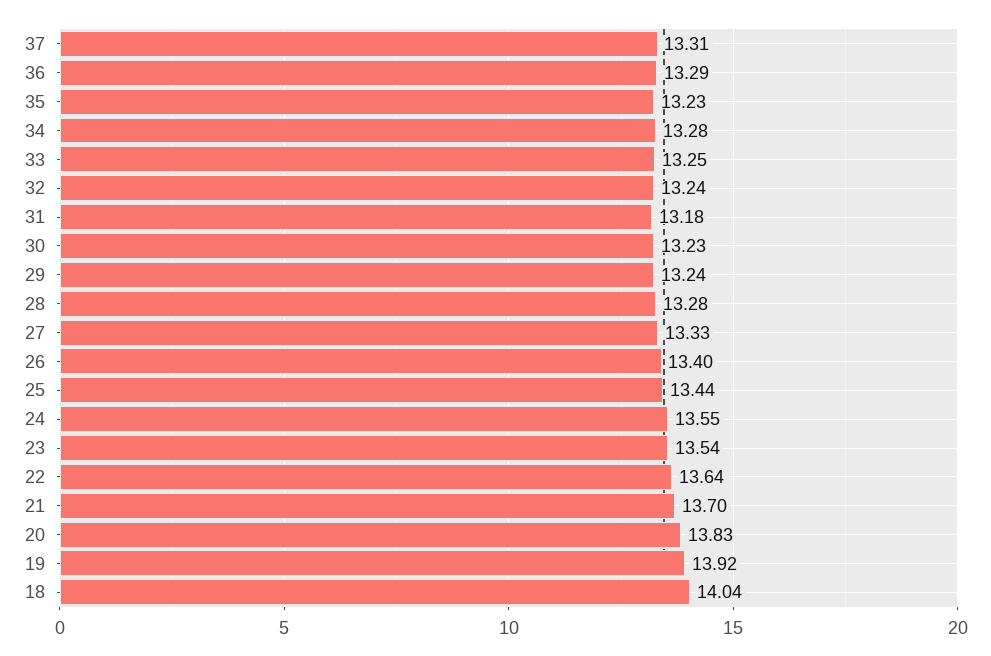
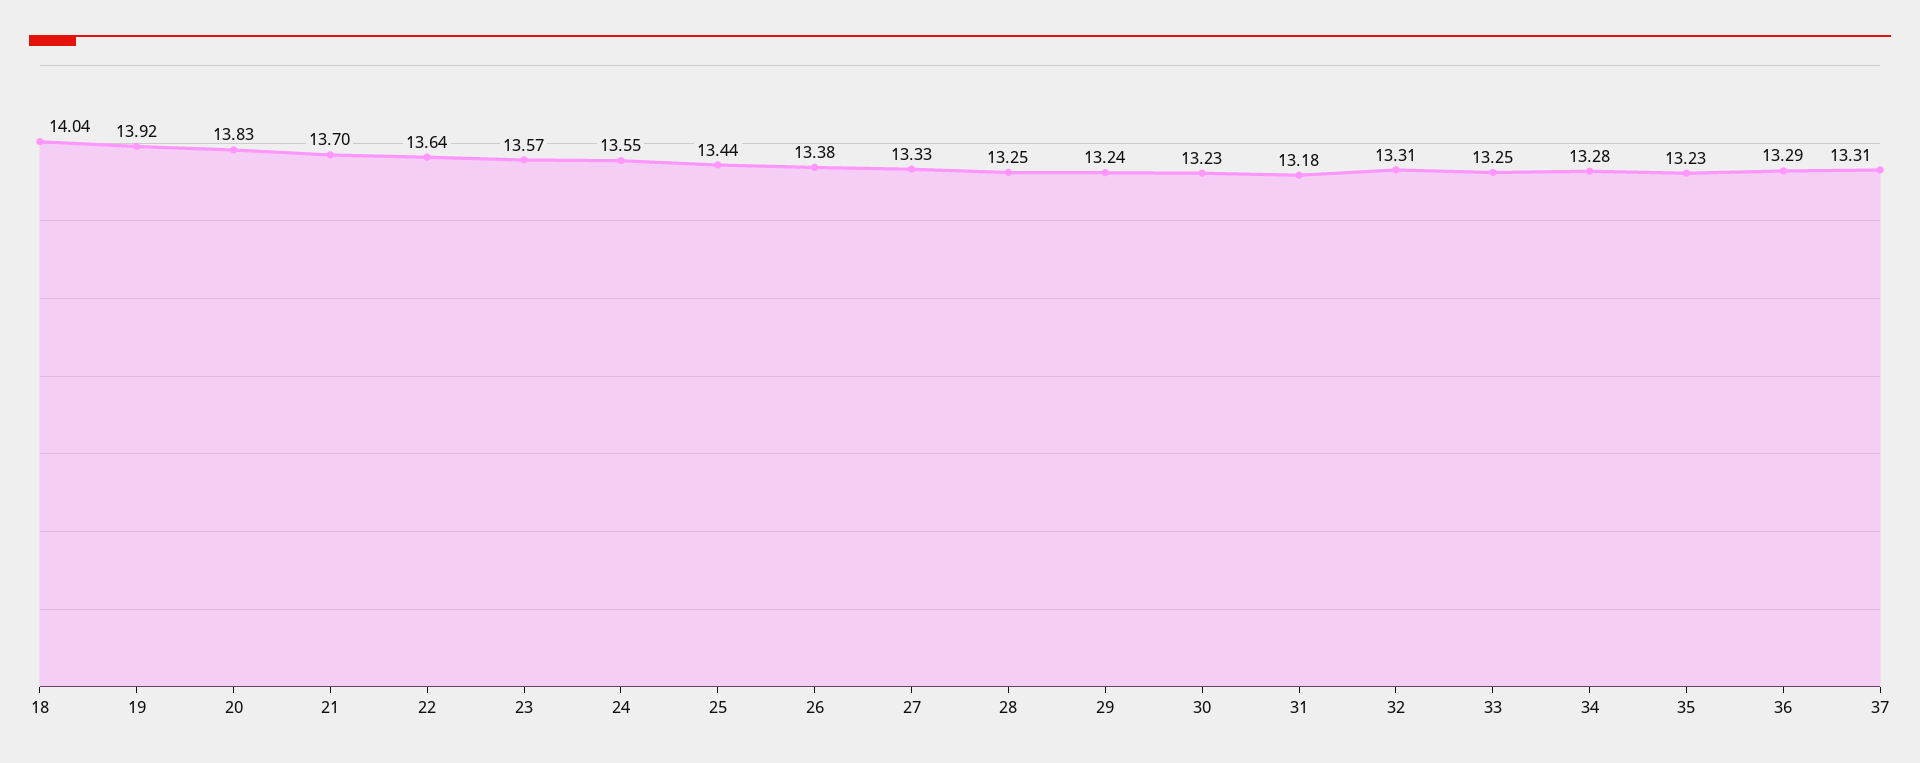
  {
    "37": 13.31,
    "36": 13.29,
    "35": 13.23,
    "34": 13.28,
    "33": 13.25,
-   "32": 13.24,
+   "32": 13.31,
    "31": 13.18,
    "30": 13.23,
    "29": 13.24,
-   "28": 13.28,
+   "28": 13.25,
    "27": 13.33,
-   "26": 13.4,
+   "26": 13.38,
    "25": 13.44,
    "24": 13.55,
-   "23": 13.54,
+   "23": 13.57,
    "22": 13.64,
    "21": 13.7,
    "20": 13.83,
    "19": 13.92,
    "18": 14.04
  }

